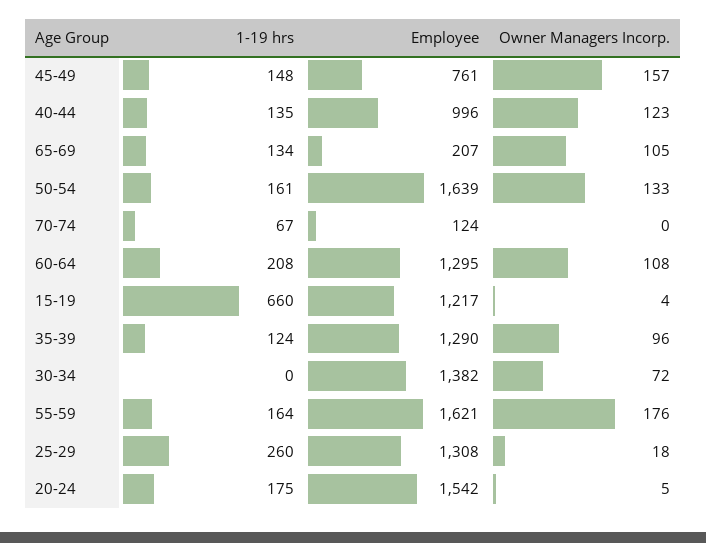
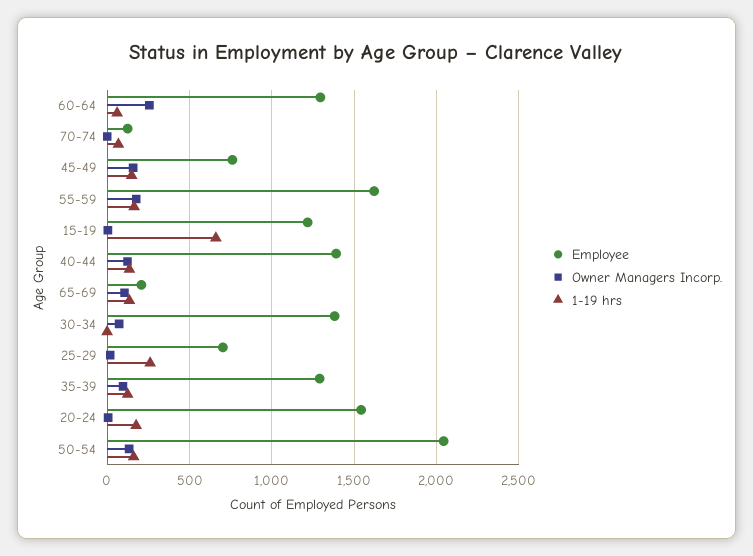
  {
    "1-19 hrs": {
      "45-49": 148,
      "40-44": 135,
      "65-69": 134,
      "50-54": 161,
      "70-74": 67,
-     "60-64": 208,
+     "60-64": 50,
      "15-19": 660,
      "35-39": 124,
      "30-34": 0,
      "55-59": 164,
      "25-29": 260,
      "20-24": 175
    },
    "Employee": {
      "45-49": 761,
-     "40-44": 996,
+     "40-44": 1400,
      "65-69": 207,
-     "50-54": 1639,
+     "50-54": 2050,
      "70-74": 124,
      "60-64": 1295,
      "15-19": 1217,
      "35-39": 1290,
      "30-34": 1382,
      "55-59": 1621,
-     "25-29": 1308,
+     "25-29": 700,
      "20-24": 1542
    },
    "Owner Managers Incorp.": {
      "45-49": 157,
      "40-44": 123,
      "65-69": 105,
      "50-54": 133,
      "70-74": 0,
-     "60-64": 108,
+     "60-64": 250,
      "15-19": 4,
      "35-39": 96,
      "30-34": 72,
      "55-59": 176,
      "25-29": 18,
      "20-24": 5
    }
  }

